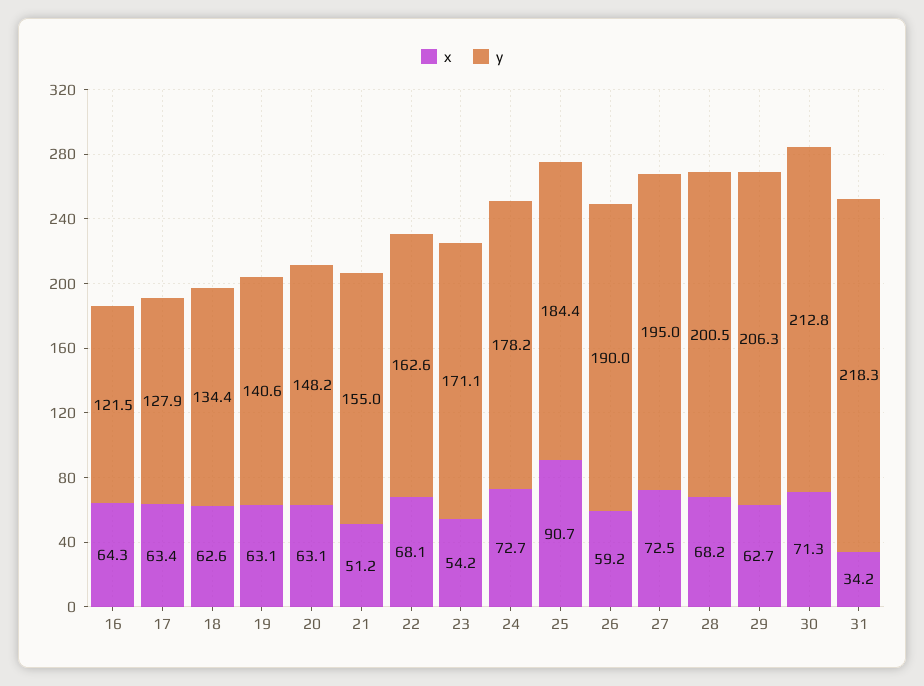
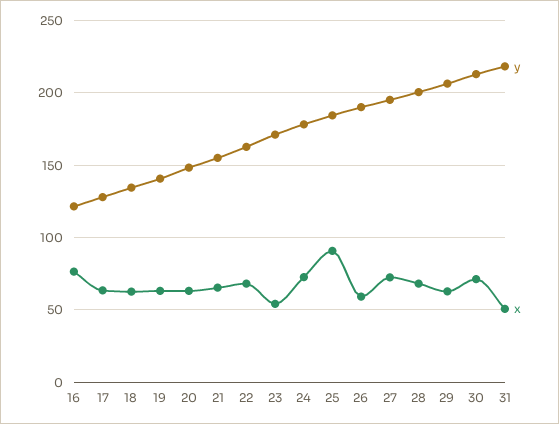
  {
    "x": {
-     "16": 64.3,
+     "16": 75,
      "17": 63.4,
      "18": 62.6,
      "19": 63.1,
      "20": 63.1,
-     "21": 51.2,
+     "21": 65,
      "22": 68.1,
      "23": 54.2,
      "24": 72.7,
      "25": 90.7,
      "26": 59.2,
      "27": 72.5,
      "28": 68.2,
      "29": 62.7,
      "30": 71.3,
-     "31": 34.2
+     "31": 50
    },
    "y": {
      "16": 121.5,
      "17": 127.9,
      "18": 134.4,
      "19": 140.6,
      "20": 148.2,
      "21": 155,
      "22": 162.6,
      "23": 171.1,
      "24": 178.2,
      "25": 184.4,
      "26": 190,
      "27": 195,
      "28": 200.5,
      "29": 206.3,
      "30": 212.8,
      "31": 218.3
    }
  }

